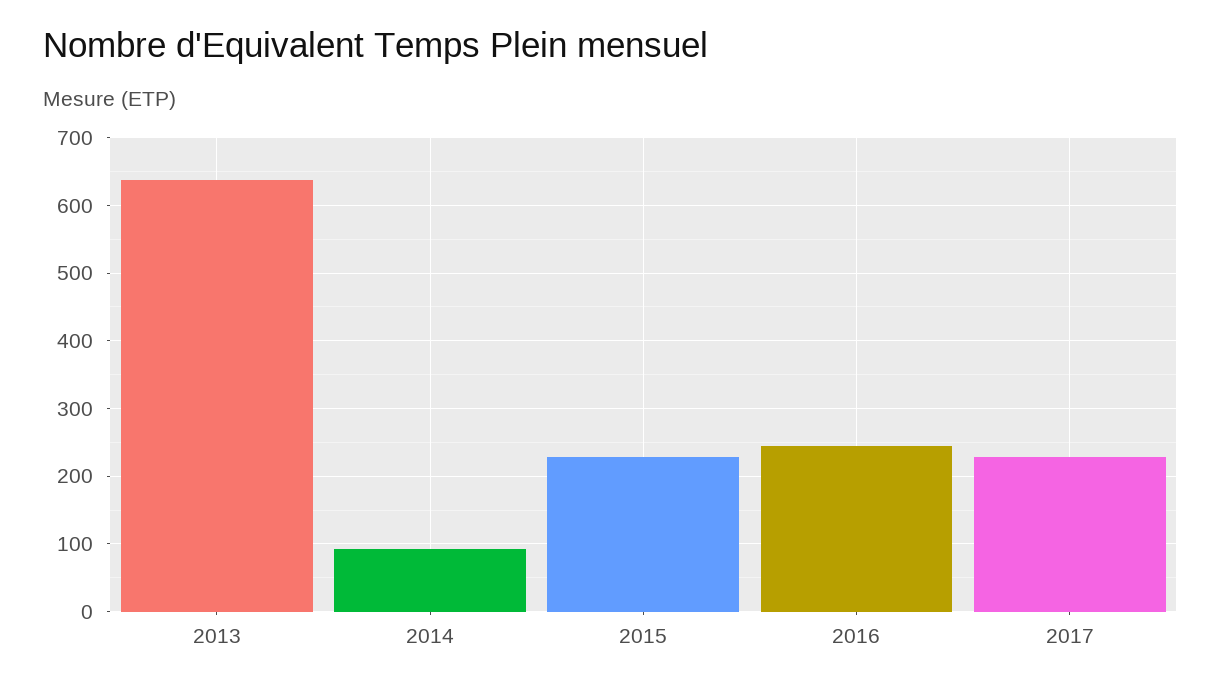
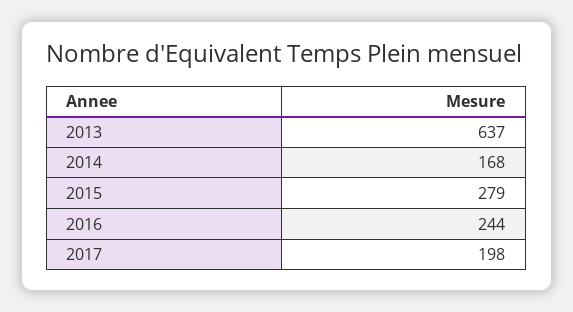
  {
    "2013": 637,
-   "2014": 90,
+   "2014": 168,
-   "2015": 230,
+   "2015": 279,
    "2016": 244,
-   "2017": 230
+   "2017": 198
  }

